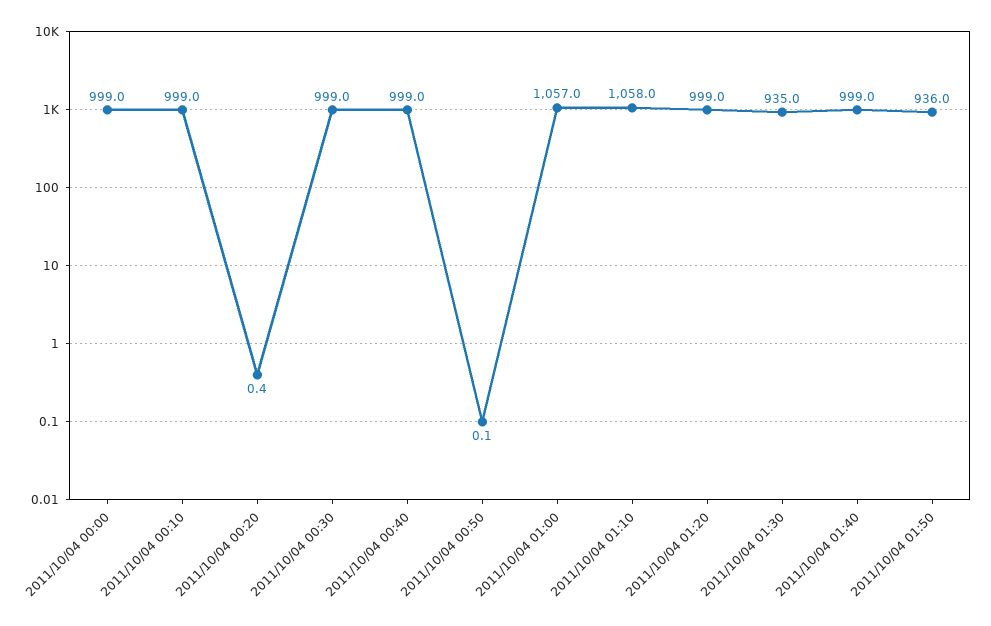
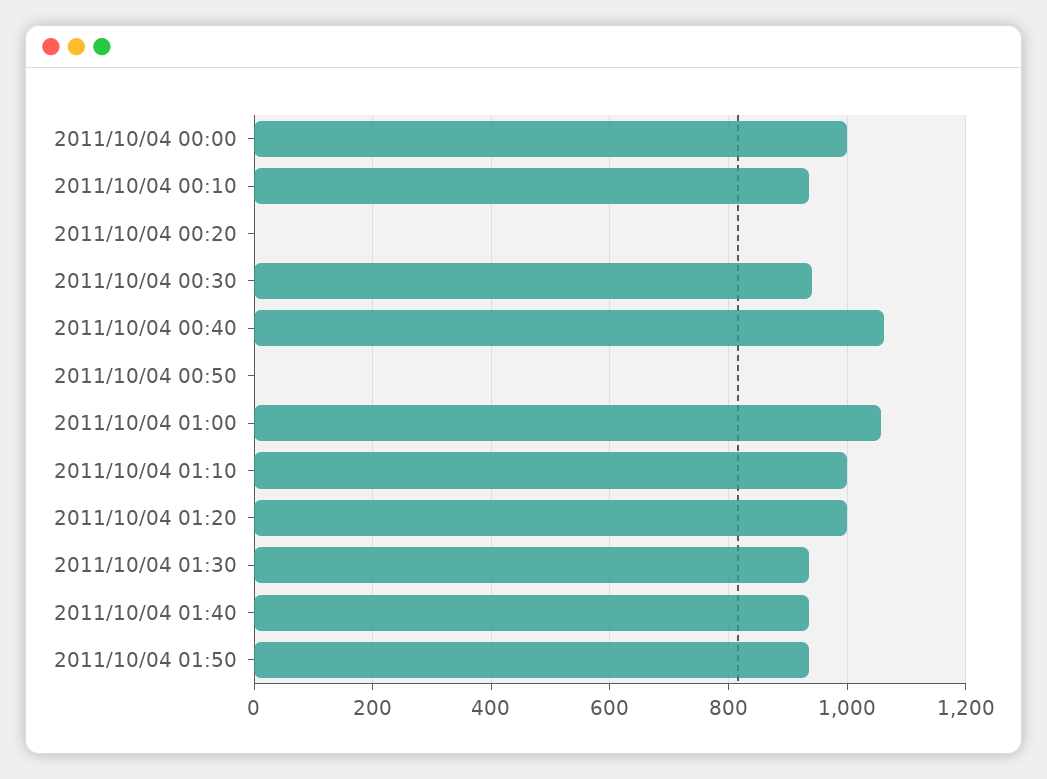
  {
    "2011/10/04 00:00": 999,
-   "2011/10/04 00:10": 999,
+   "2011/10/04 00:10": 940,
    "2011/10/04 00:20": 0.4,
-   "2011/10/04 00:30": 999,
+   "2011/10/04 00:30": 940,
-   "2011/10/04 00:40": 999,
+   "2011/10/04 00:40": 1060,
    "2011/10/04 00:50": 0.1,
    "2011/10/04 01:00": 1057,
-   "2011/10/04 01:10": 1058,
+   "2011/10/04 01:10": 1000,
    "2011/10/04 01:20": 999,
    "2011/10/04 01:30": 935,
-   "2011/10/04 01:40": 999,
+   "2011/10/04 01:40": 940,
    "2011/10/04 01:50": 936
  }

